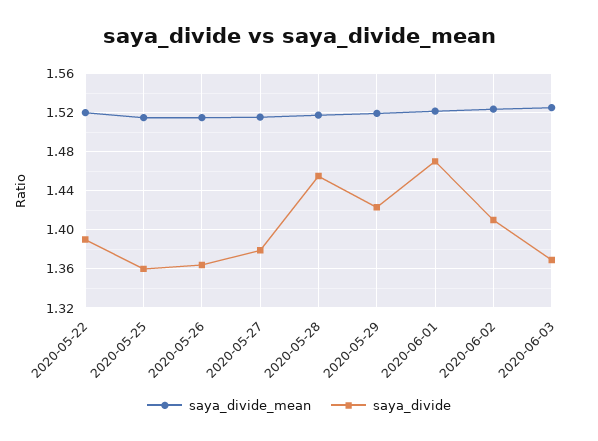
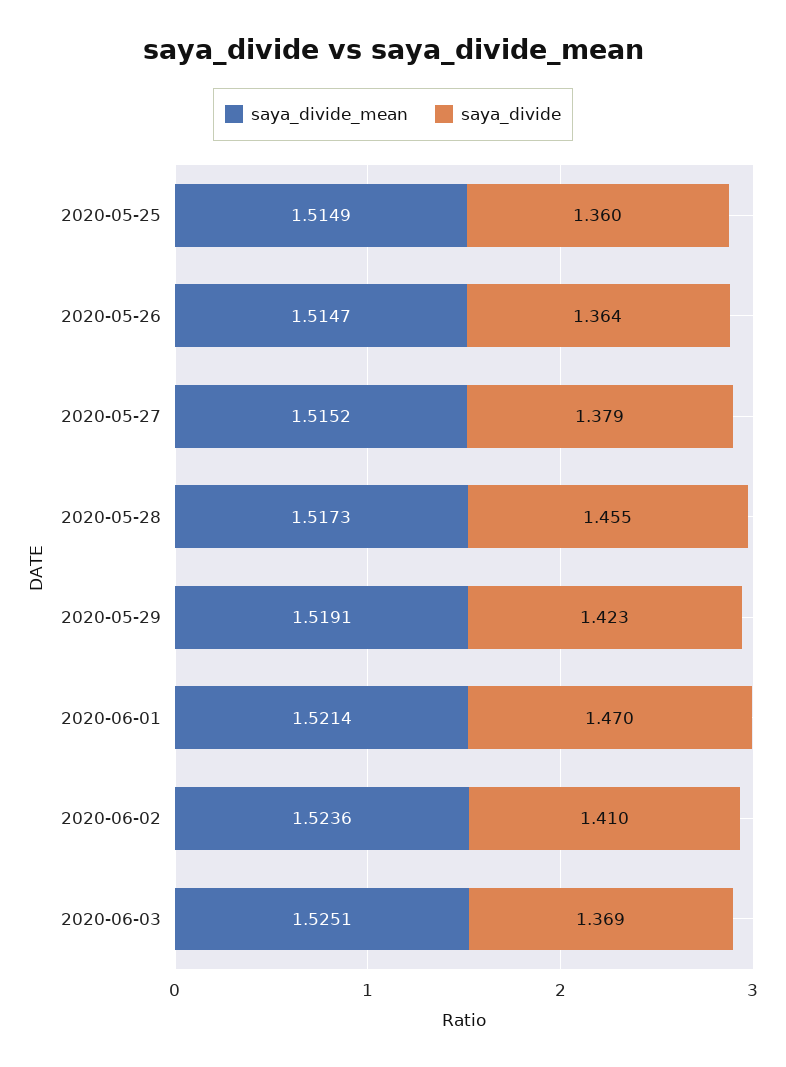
  {
    "saya_divide_mean": {
-     "2020-05-22": 1.52,
      "2020-05-25": 1.5149,
      "2020-05-26": 1.5147,
      "2020-05-27": 1.5152,
      "2020-05-28": 1.5173,
      "2020-05-29": 1.5191,
      "2020-06-01": 1.5214,
      "2020-06-02": 1.5236,
      "2020-06-03": 1.5251
    },
    "saya_divide": {
-     "2020-05-22": 1.39,
      "2020-05-25": 1.36,
      "2020-05-26": 1.364,
      "2020-05-27": 1.379,
      "2020-05-28": 1.455,
      "2020-05-29": 1.423,
      "2020-06-01": 1.47,
      "2020-06-02": 1.41,
      "2020-06-03": 1.369
    }
  }

